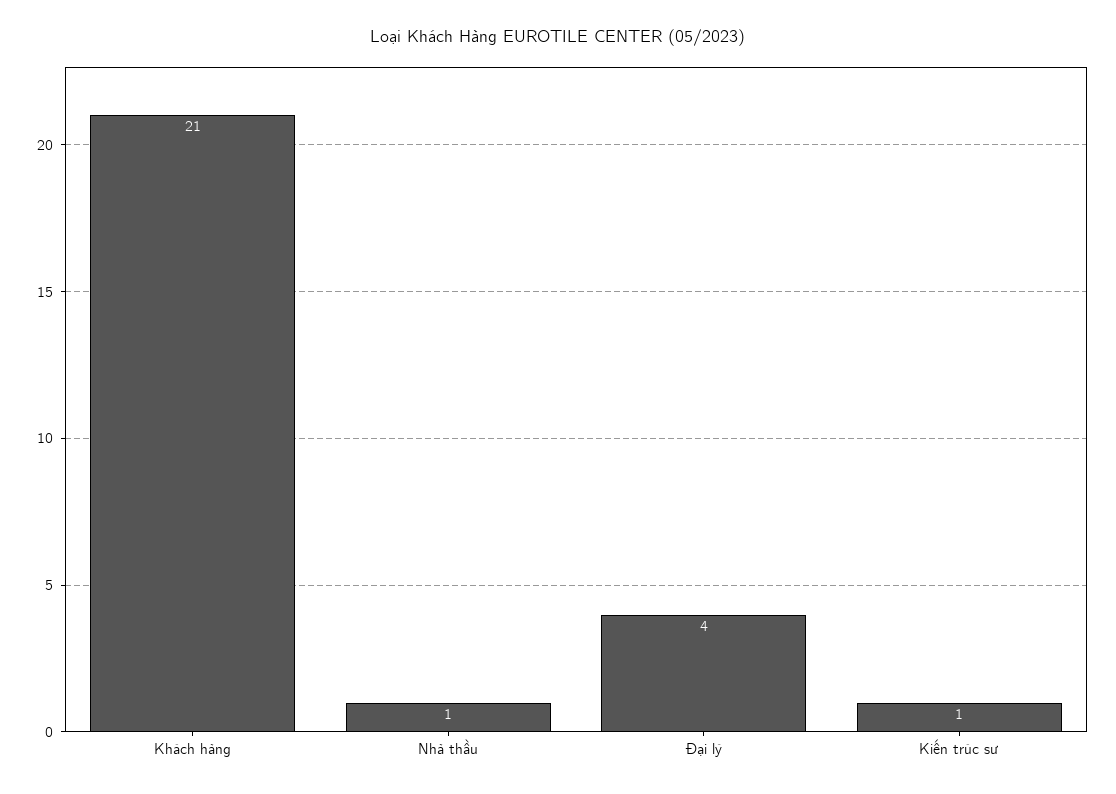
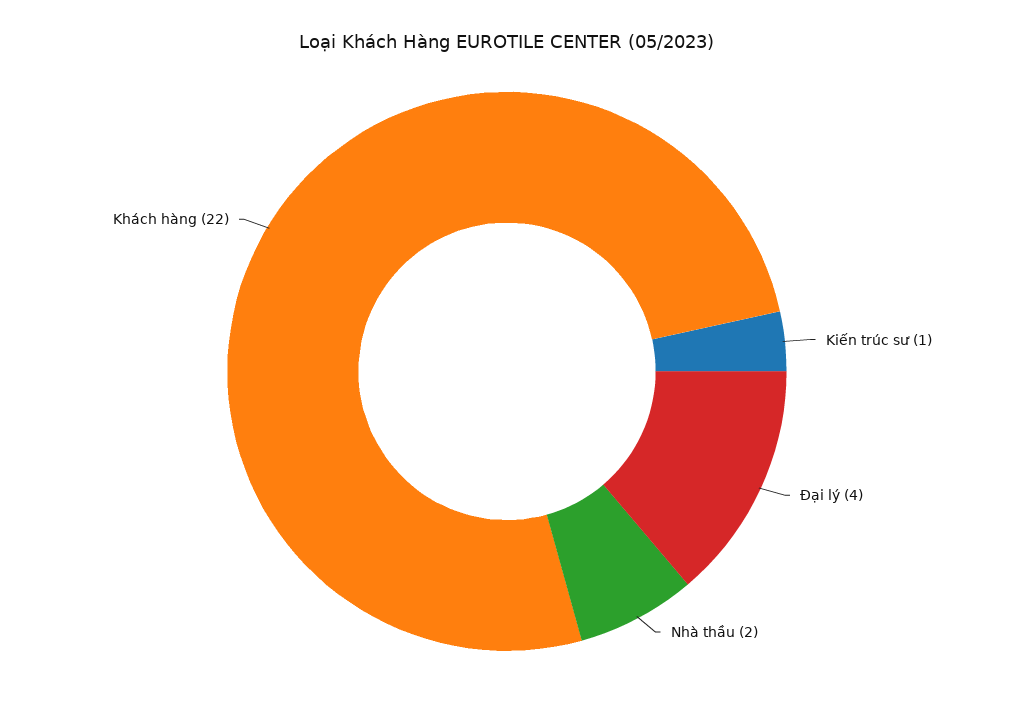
  {
-   "Khách hàng": 21,
+   "Khách hàng": 22,
-   "Nhà thầu": 1,
+   "Nhà thầu": 2,
    "Đại lý": 4,
    "Kiến trúc sư": 1
  }

